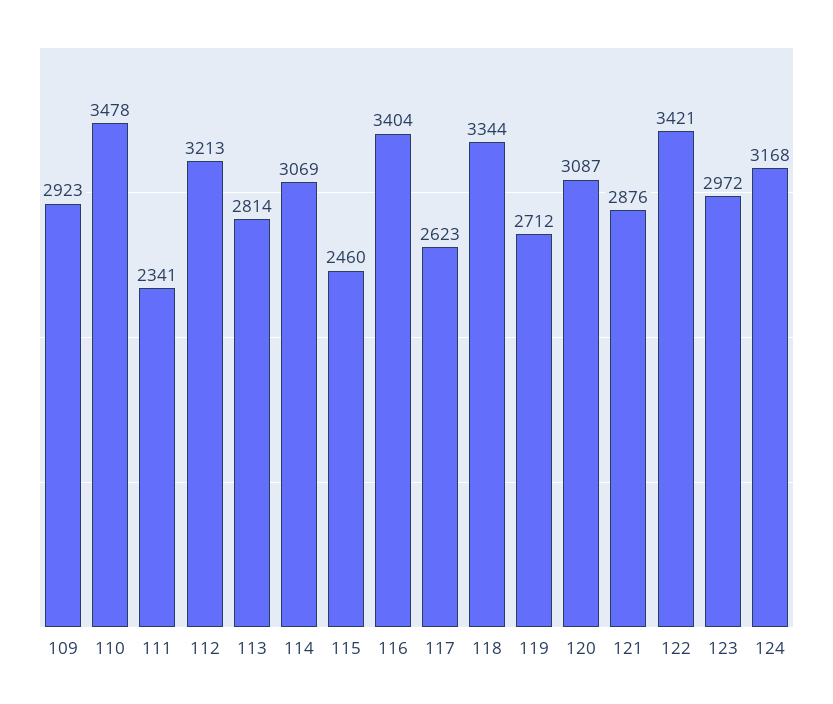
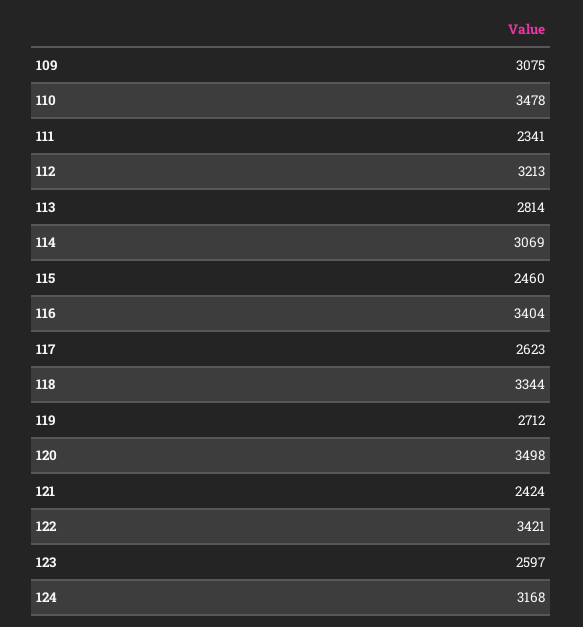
  {
-   "109": 2923,
+   "109": 3075,
    "110": 3478,
    "111": 2341,
    "112": 3213,
    "113": 2814,
    "114": 3069,
    "115": 2460,
    "116": 3404,
    "117": 2623,
    "118": 3344,
    "119": 2712,
-   "120": 3087,
+   "120": 3498,
-   "121": 2876,
+   "121": 2424,
    "122": 3421,
-   "123": 2972,
+   "123": 2597,
    "124": 3168
  }

